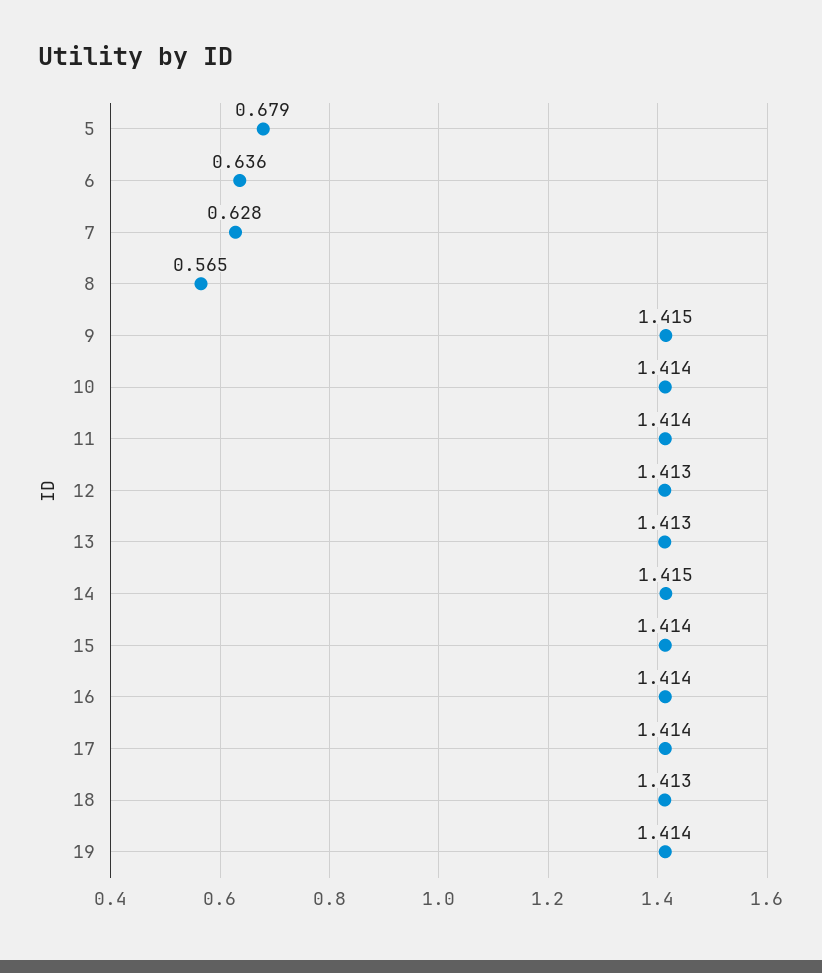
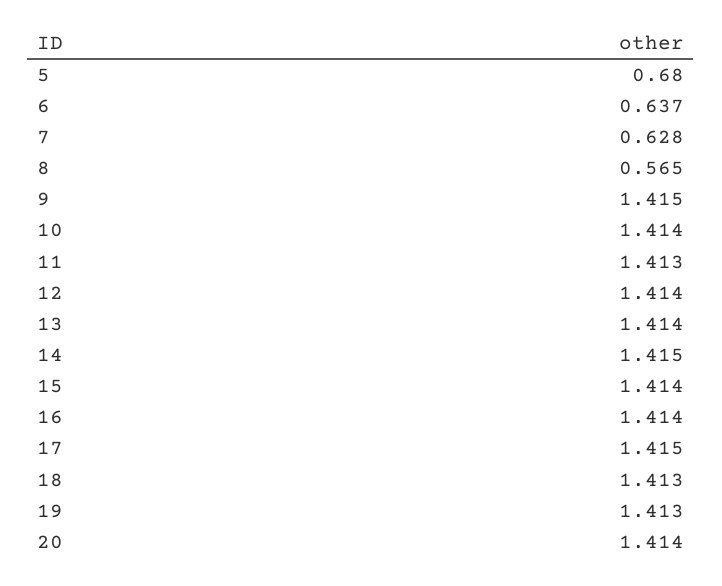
  {
-   "5": 0.679,
+   "5": 0.68,
-   "6": 0.636,
+   "6": 0.637,
    "7": 0.628,
    "8": 0.565,
    "9": 1.415,
    "10": 1.414,
-   "11": 1.414,
+   "11": 1.413,
-   "12": 1.413,
+   "12": 1.414,
-   "13": 1.413,
+   "13": 1.414,
    "14": 1.415,
    "15": 1.414,
    "16": 1.414,
-   "17": 1.414,
+   "17": 1.415,
    "18": 1.413,
-   "19": 1.414
+   "19": 1.413,
+   "20": 1.414
  }

